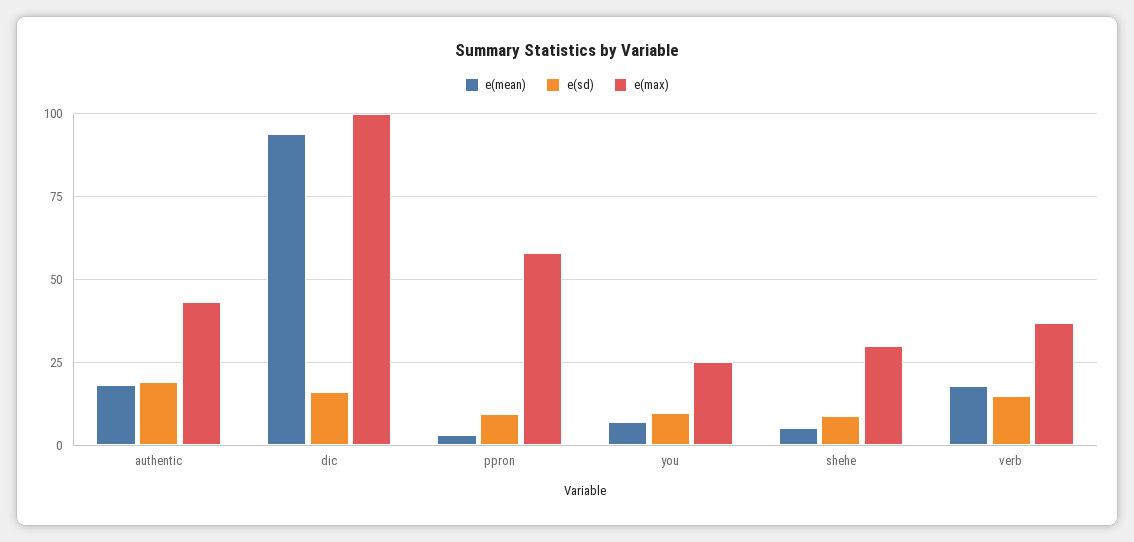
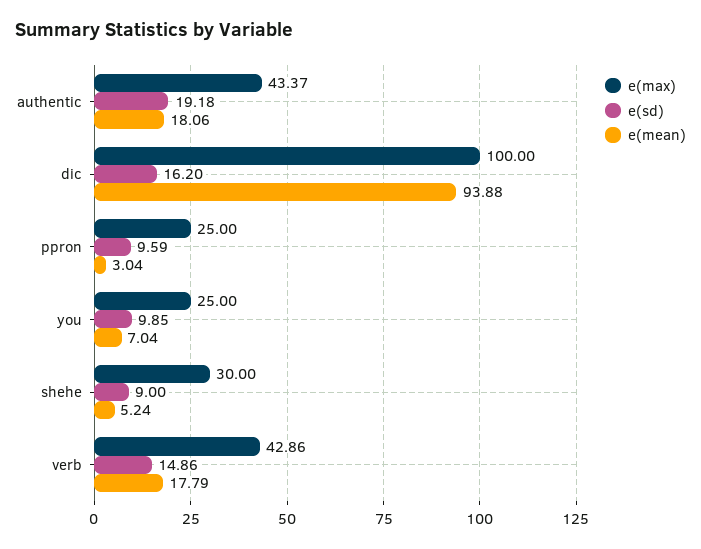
  {
    "e(mean)": {
      "authentic": 18.06,
      "dic": 93.88,
      "ppron": 3.04,
      "you": 7.04,
      "shehe": 5.24,
      "verb": 17.79
    },
    "e(sd)": {
      "authentic": 19.18,
      "dic": 16.2,
      "ppron": 9.59,
      "you": 9.85,
      "shehe": 9,
      "verb": 14.86
    },
    "e(max)": {
      "authentic": 43.37,
      "dic": 100,
-     "ppron": 57.5,
+     "ppron": 25,
      "you": 25,
      "shehe": 30,
-     "verb": 37.5
+     "verb": 42.86
    }
  }

